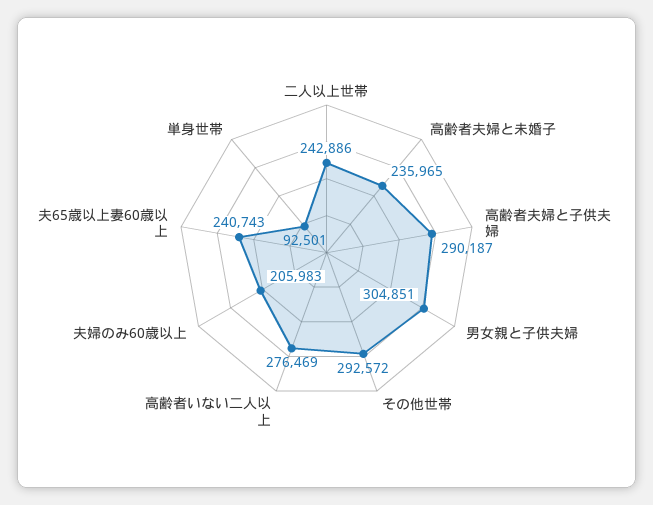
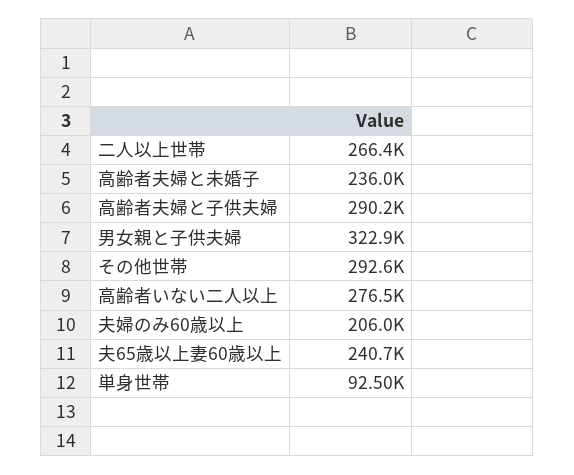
  {
-   "二人以上世帯": 242886,
+   "二人以上世帯": 266400,
    "高齢者夫婦と未婚子": 235965,
    "高齢者夫婦と子供夫婦": 290187,
-   "男女親と子供夫婦": 304851,
+   "男女親と子供夫婦": 322900,
    "その他世帯": 292572,
    "高齢者いない二人以上": 276469,
    "夫婦のみ60歳以上": 205983,
    "夫65歳以上妻60歳以上": 240743,
    "単身世帯": 92501
  }

